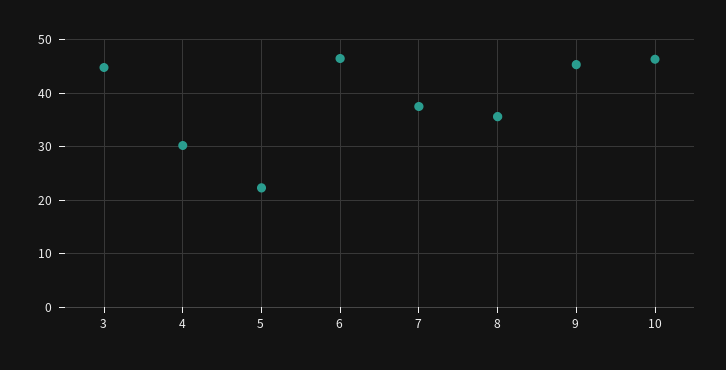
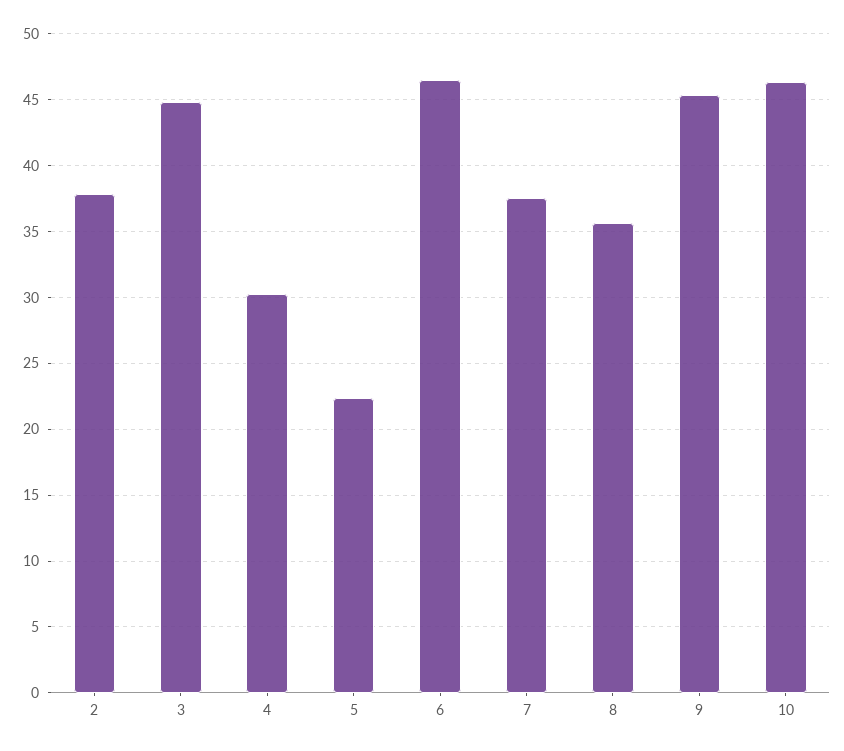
  {
    "3": 45,
    "4": 30,
    "5": 22.5,
    "6": 46.5,
    "7": 37.5,
    "8": 35.5,
    "9": 45.5,
-   "10": 46.5
+   "10": 46.5,
+   "2": 38
  }

